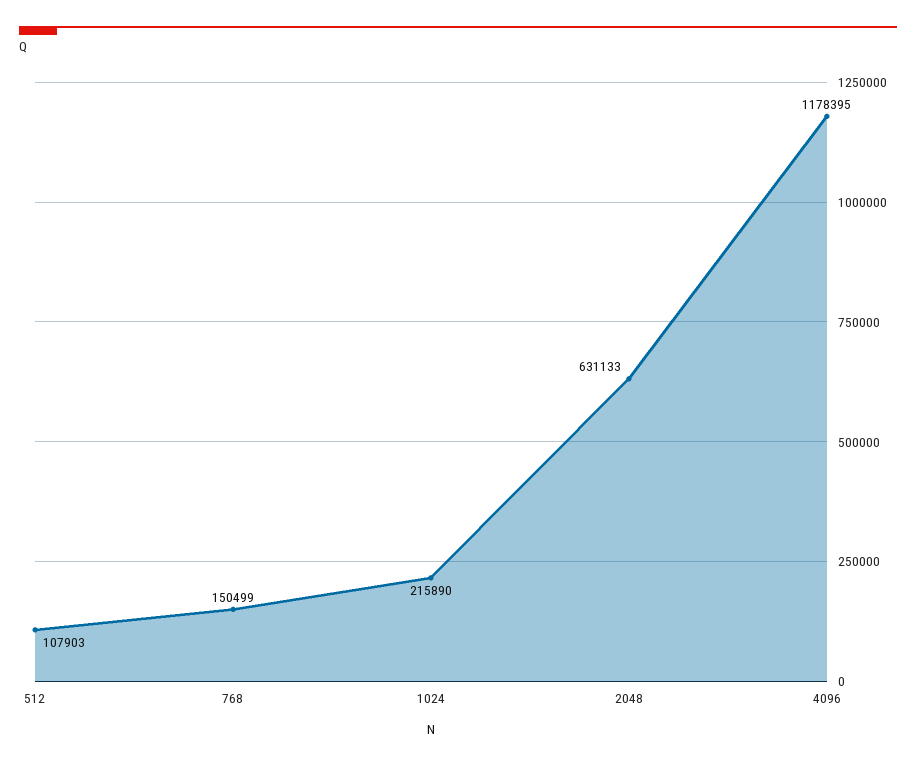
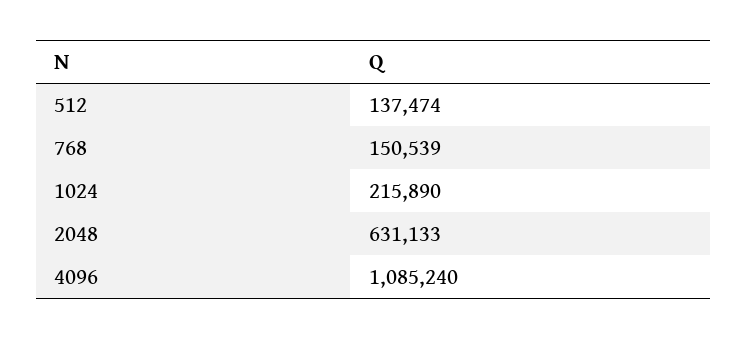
  {
-   "512": 107903,
+   "512": 137474,
-   "768": 150499,
+   "768": 150539,
    "1024": 215890,
    "2048": 631133,
-   "4096": 1178395
+   "4096": 1085240
  }

